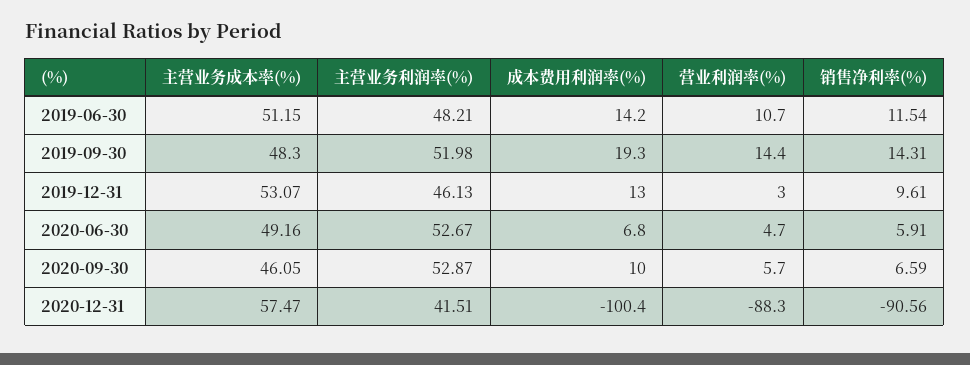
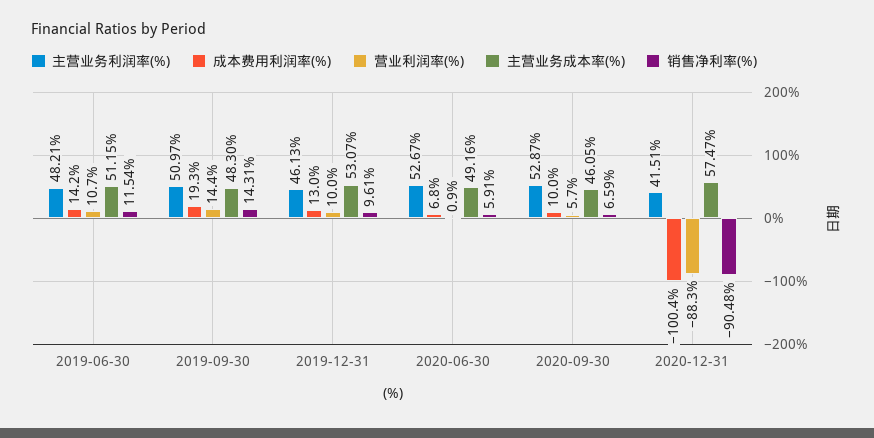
  {
    "主营业务成本率(%)": {
      "2019-06-30": 51.15,
      "2019-09-30": 48.3,
      "2019-12-31": 53.07,
      "2020-06-30": 49.16,
      "2020-09-30": 46.05,
      "2020-12-31": 57.47
    },
    "主营业务利润率(%)": {
      "2019-06-30": 48.21,
-     "2019-09-30": 51.98,
+     "2019-09-30": 50.97,
      "2019-12-31": 46.13,
      "2020-06-30": 52.67,
      "2020-09-30": 52.87,
      "2020-12-31": 41.51
    },
    "成本费用利润率(%)": {
      "2019-06-30": 14.2,
      "2019-09-30": 19.3,
      "2019-12-31": 13,
      "2020-06-30": 6.8,
      "2020-09-30": 10,
      "2020-12-31": -100.4
    },
    "营业利润率(%)": {
      "2019-06-30": 10.7,
      "2019-09-30": 14.4,
-     "2019-12-31": 3,
+     "2019-12-31": 10,
-     "2020-06-30": 4.7,
+     "2020-06-30": 0.9,
      "2020-09-30": 5.7,
      "2020-12-31": -88.3
    },
    "销售净利率(%)": {
      "2019-06-30": 11.54,
      "2019-09-30": 14.31,
      "2019-12-31": 9.61,
      "2020-06-30": 5.91,
      "2020-09-30": 6.59,
-     "2020-12-31": -90.56
+     "2020-12-31": -90.48
    }
  }

